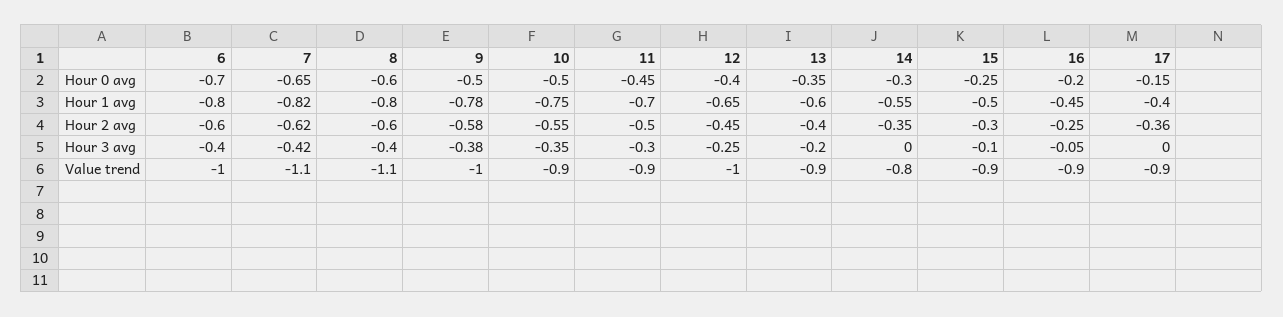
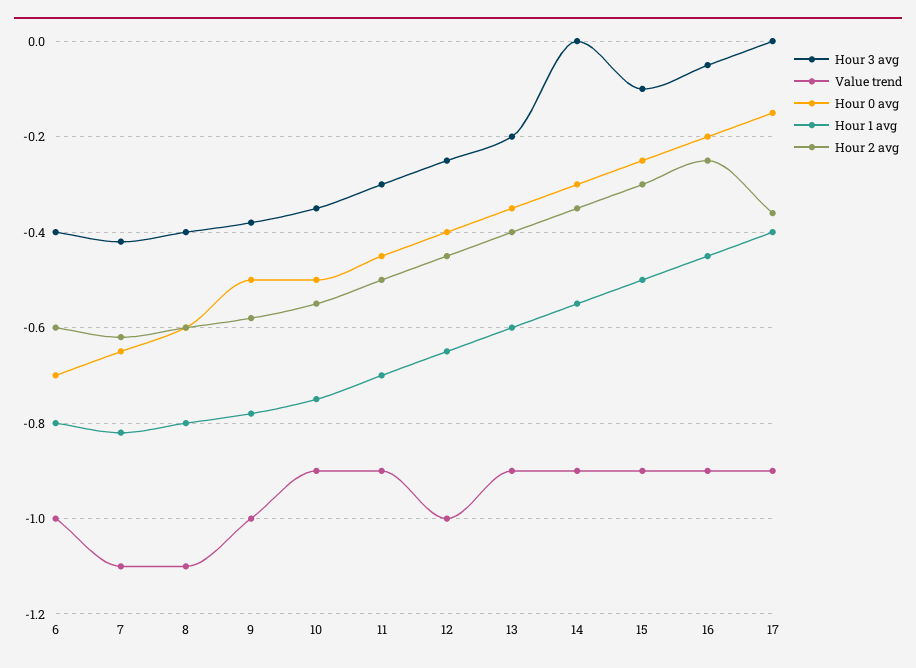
  {
    "Hour 0 avg": {
      "6": -0.7,
      "7": -0.65,
      "8": -0.6,
      "9": -0.5,
      "10": -0.5,
      "11": -0.45,
      "12": -0.4,
      "13": -0.35,
      "14": -0.3,
      "15": -0.25,
      "16": -0.2,
      "17": -0.15
    },
    "Hour 1 avg": {
      "6": -0.8,
      "7": -0.82,
      "8": -0.8,
      "9": -0.78,
      "10": -0.75,
      "11": -0.7,
      "12": -0.65,
      "13": -0.6,
      "14": -0.55,
      "15": -0.5,
      "16": -0.45,
      "17": -0.4
    },
    "Hour 2 avg": {
      "6": -0.6,
      "7": -0.62,
      "8": -0.6,
      "9": -0.58,
      "10": -0.55,
      "11": -0.5,
      "12": -0.45,
      "13": -0.4,
      "14": -0.35,
      "15": -0.3,
      "16": -0.25,
      "17": -0.36
    },
    "Hour 3 avg": {
      "6": -0.4,
      "7": -0.42,
      "8": -0.4,
      "9": -0.38,
      "10": -0.35,
      "11": -0.3,
      "12": -0.25,
      "13": -0.2,
      "14": 0,
      "15": -0.1,
      "16": -0.05,
      "17": 0
    },
    "Value trend": {
      "6": -1,
      "7": -1.1,
      "8": -1.1,
      "9": -1,
      "10": -0.9,
      "11": -0.9,
      "12": -1,
      "13": -0.9,
-     "14": -0.8,
+     "14": -0.9,
      "15": -0.9,
      "16": -0.9,
      "17": -0.9
    }
  }

